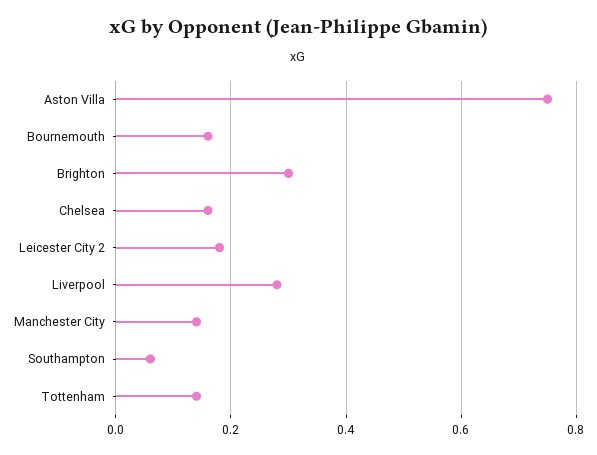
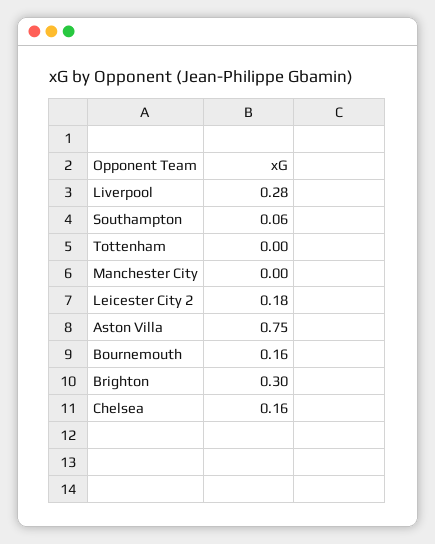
  {
    "Aston Villa": 0.75,
    "Bournemouth": 0.16,
    "Brighton": 0.3,
    "Chelsea": 0.16,
    "Leicester City 2": 0.18,
    "Liverpool": 0.28,
-   "Manchester City": 0.15,
+   "Manchester City": 0,
    "Southampton": 0.06,
-   "Tottenham": 0.15
+   "Tottenham": 0
  }

